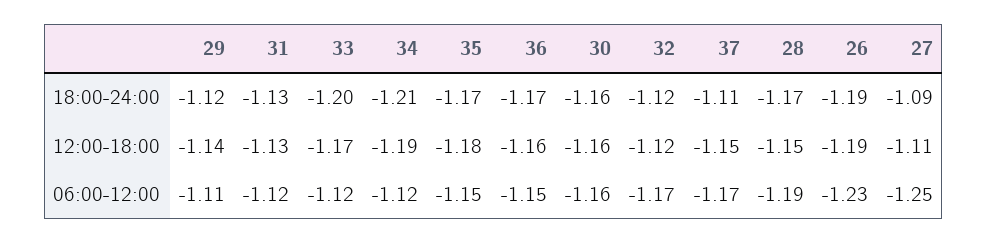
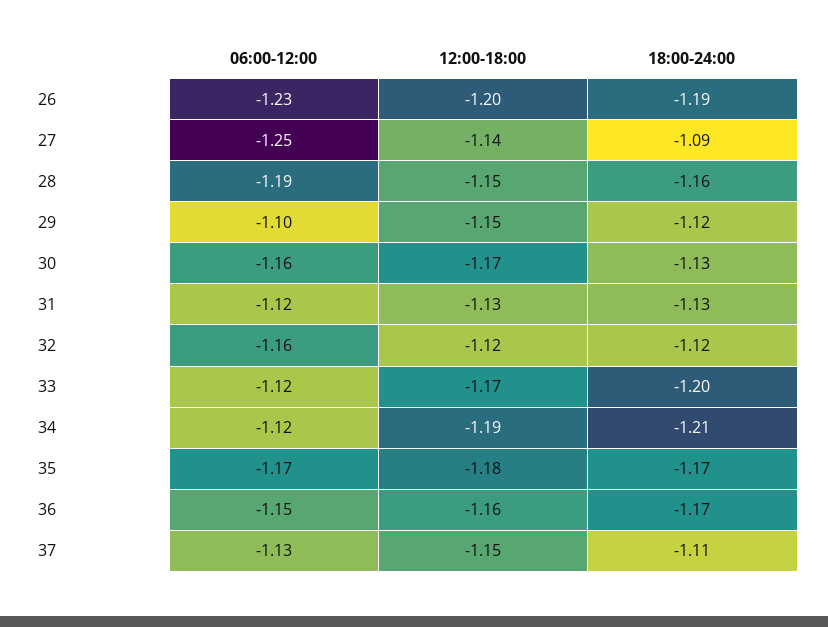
  {
    "29": {
      "18:00-24:00": -1.12,
-     "12:00-18:00": -1.14,
+     "12:00-18:00": -1.15,
-     "06:00-12:00": -1.11
+     "06:00-12:00": -1.1
    },
    "31": {
      "18:00-24:00": -1.13,
      "12:00-18:00": -1.13,
      "06:00-12:00": -1.12
    },
    "33": {
      "18:00-24:00": -1.2,
      "12:00-18:00": -1.17,
      "06:00-12:00": -1.12
    },
    "34": {
      "18:00-24:00": -1.21,
      "12:00-18:00": -1.19,
      "06:00-12:00": -1.12
    },
    "35": {
      "18:00-24:00": -1.17,
      "12:00-18:00": -1.18,
-     "06:00-12:00": -1.15
+     "06:00-12:00": -1.17
    },
    "36": {
      "18:00-24:00": -1.17,
      "12:00-18:00": -1.16,
      "06:00-12:00": -1.15
    },
    "30": {
-     "18:00-24:00": -1.16,
+     "18:00-24:00": -1.13,
-     "12:00-18:00": -1.16,
+     "12:00-18:00": -1.17,
      "06:00-12:00": -1.16
    },
    "32": {
      "18:00-24:00": -1.12,
      "12:00-18:00": -1.12,
-     "06:00-12:00": -1.17
+     "06:00-12:00": -1.16
    },
    "37": {
      "18:00-24:00": -1.11,
      "12:00-18:00": -1.15,
-     "06:00-12:00": -1.17
+     "06:00-12:00": -1.13
    },
    "28": {
-     "18:00-24:00": -1.17,
+     "18:00-24:00": -1.16,
      "12:00-18:00": -1.15,
      "06:00-12:00": -1.19
    },
    "26": {
      "18:00-24:00": -1.19,
-     "12:00-18:00": -1.19,
+     "12:00-18:00": -1.2,
      "06:00-12:00": -1.23
    },
    "27": {
      "18:00-24:00": -1.09,
-     "12:00-18:00": -1.11,
+     "12:00-18:00": -1.14,
      "06:00-12:00": -1.25
    }
  }

